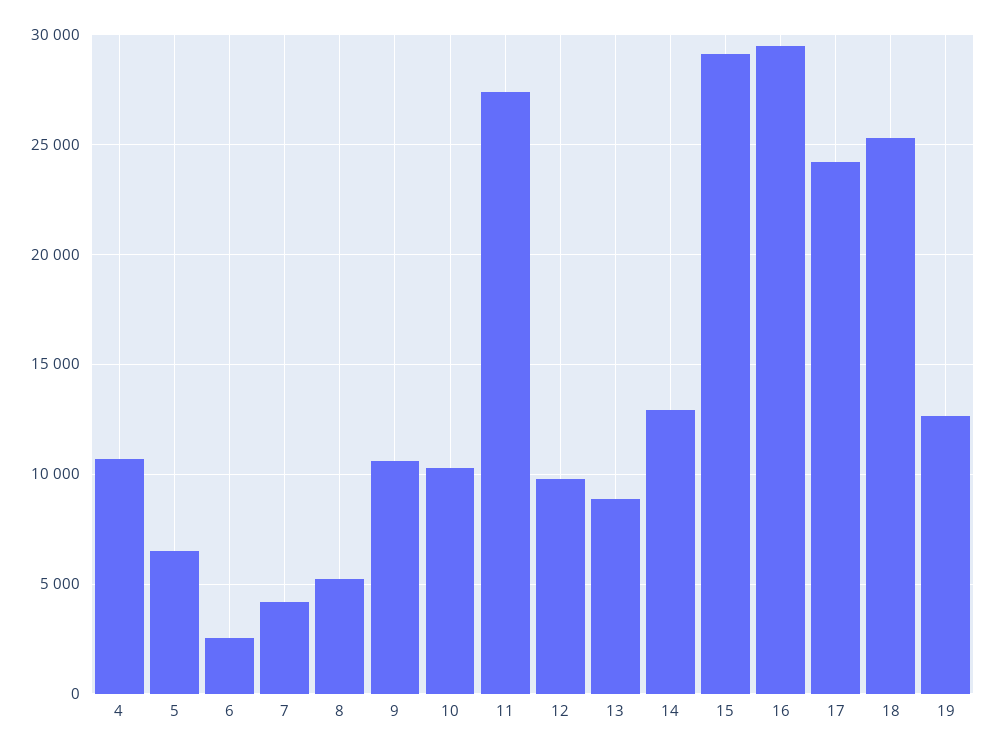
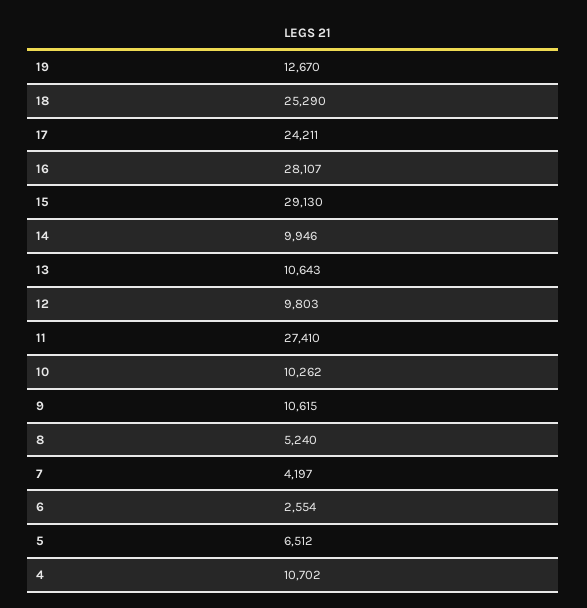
  {
    "4": 10702,
    "5": 6512,
    "6": 2554,
    "7": 4197,
    "8": 5240,
    "9": 10615,
    "10": 10262,
    "11": 27410,
    "12": 9803,
-   "13": 9000,
+   "13": 10643,
-   "14": 13000,
+   "14": 9946,
    "15": 29130,
-   "16": 29500,
+   "16": 28107,
    "17": 24211,
    "18": 25290,
    "19": 12670
  }

